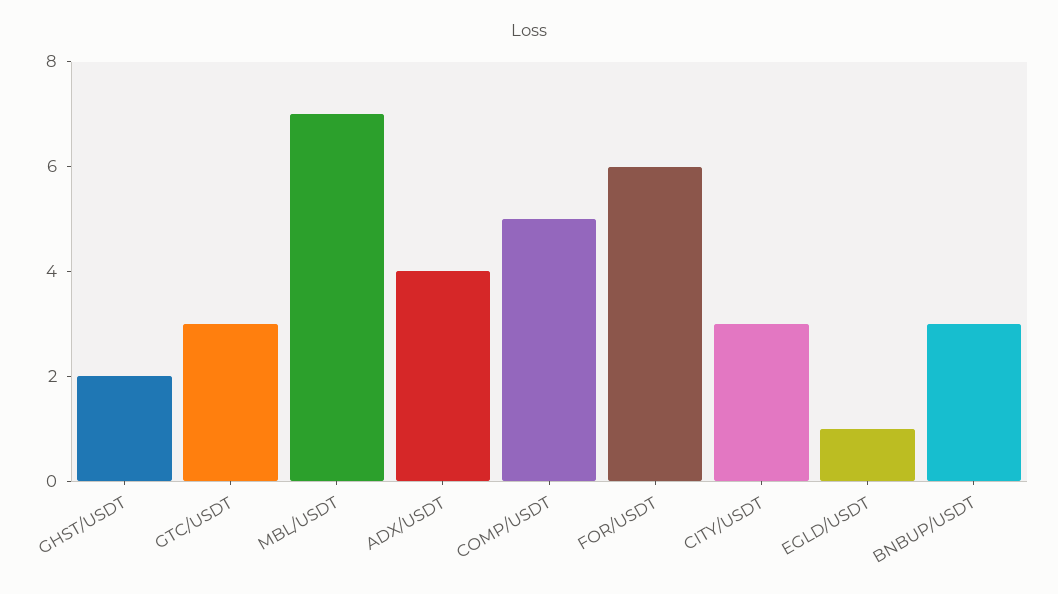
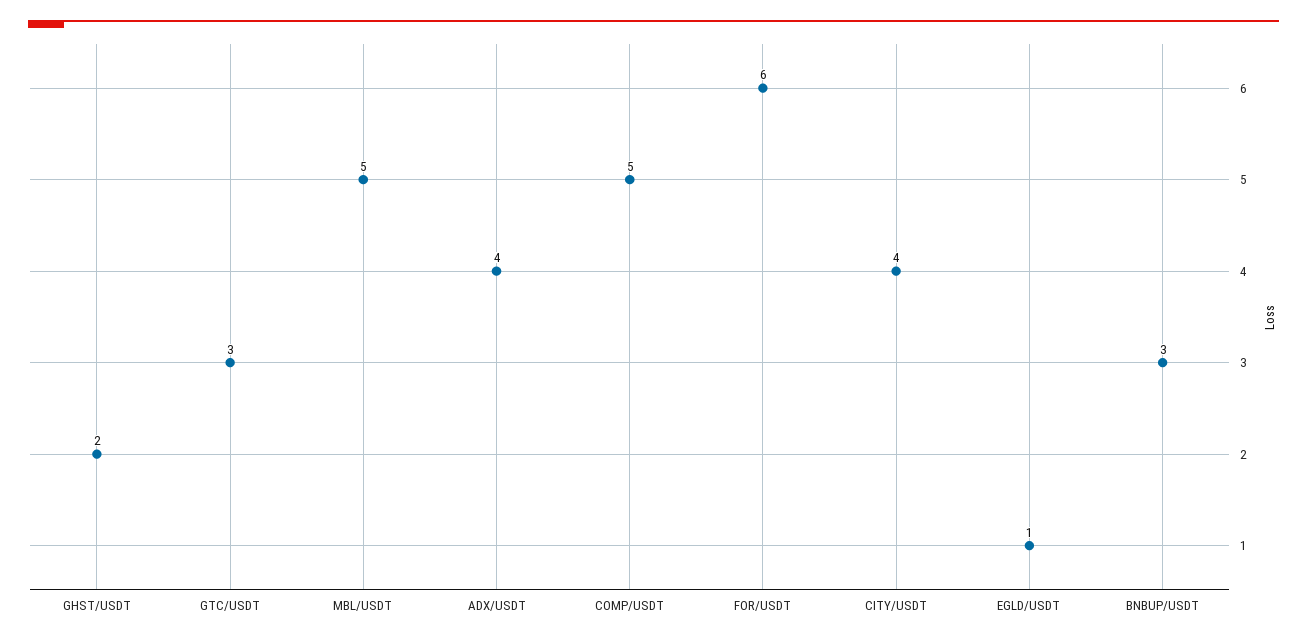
  {
    "GHST/USDT": 2,
    "GTC/USDT": 3,
-   "MBL/USDT": 7,
+   "MBL/USDT": 5,
    "ADX/USDT": 4,
    "COMP/USDT": 5,
    "FOR/USDT": 6,
-   "CITY/USDT": 3,
+   "CITY/USDT": 4,
    "EGLD/USDT": 1,
    "BNBUP/USDT": 3
  }

